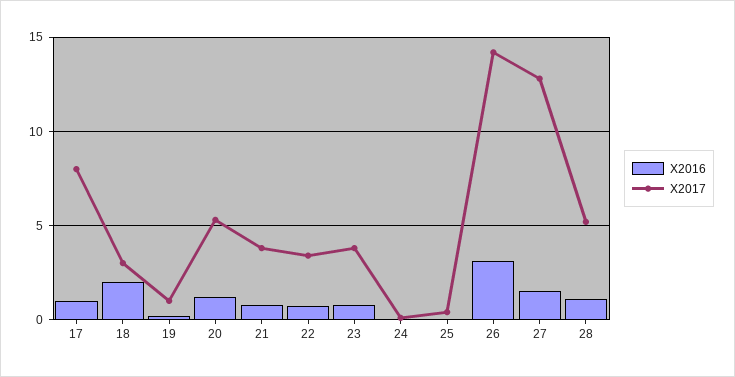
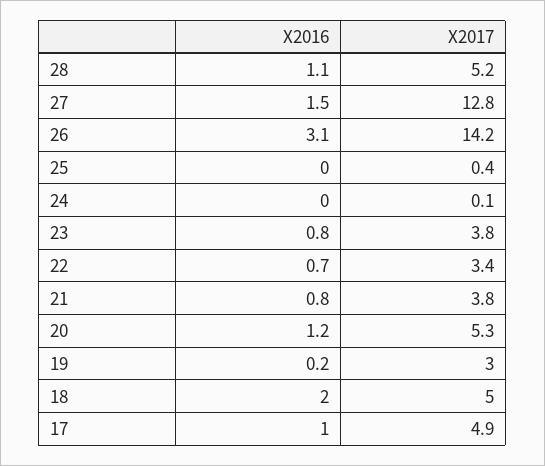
  {
    "X2016": {
      "17": 1,
      "18": 2,
      "19": 0.2,
      "20": 1.2,
      "21": 0.8,
      "22": 0.7,
      "23": 0.8,
      "24": 0,
      "25": 0,
      "26": 3.1,
      "27": 1.5,
      "28": 1.1
    },
    "X2017": {
-     "17": 8,
+     "17": 4.9,
-     "18": 3,
+     "18": 5,
-     "19": 1,
+     "19": 3,
      "20": 5.3,
      "21": 3.8,
      "22": 3.4,
      "23": 3.8,
      "24": 0.1,
      "25": 0.4,
      "26": 14.2,
      "27": 12.8,
      "28": 5.2
    }
  }

